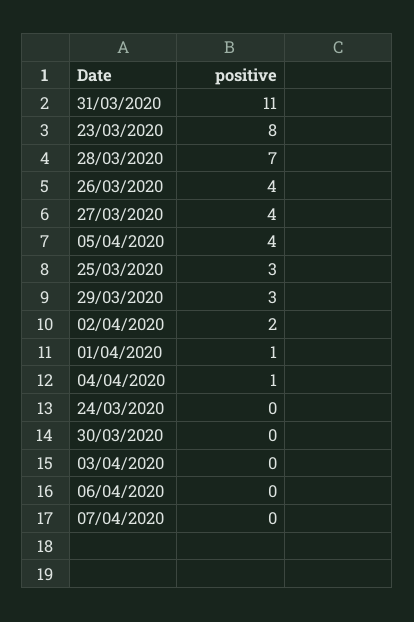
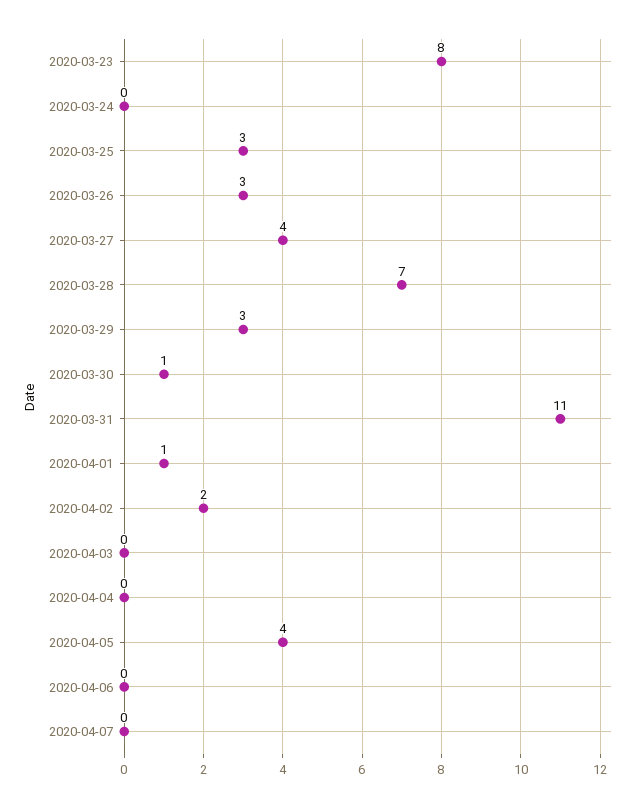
  {
    "31/03/2020": 11,
    "23/03/2020": 8,
    "28/03/2020": 7,
-   "26/03/2020": 4,
+   "26/03/2020": 3,
    "27/03/2020": 4,
    "05/04/2020": 4,
    "25/03/2020": 3,
    "29/03/2020": 3,
    "02/04/2020": 2,
    "01/04/2020": 1,
-   "04/04/2020": 1,
+   "04/04/2020": 0,
    "24/03/2020": 0,
-   "30/03/2020": 0,
+   "30/03/2020": 1,
    "03/04/2020": 0,
    "06/04/2020": 0,
    "07/04/2020": 0
  }

